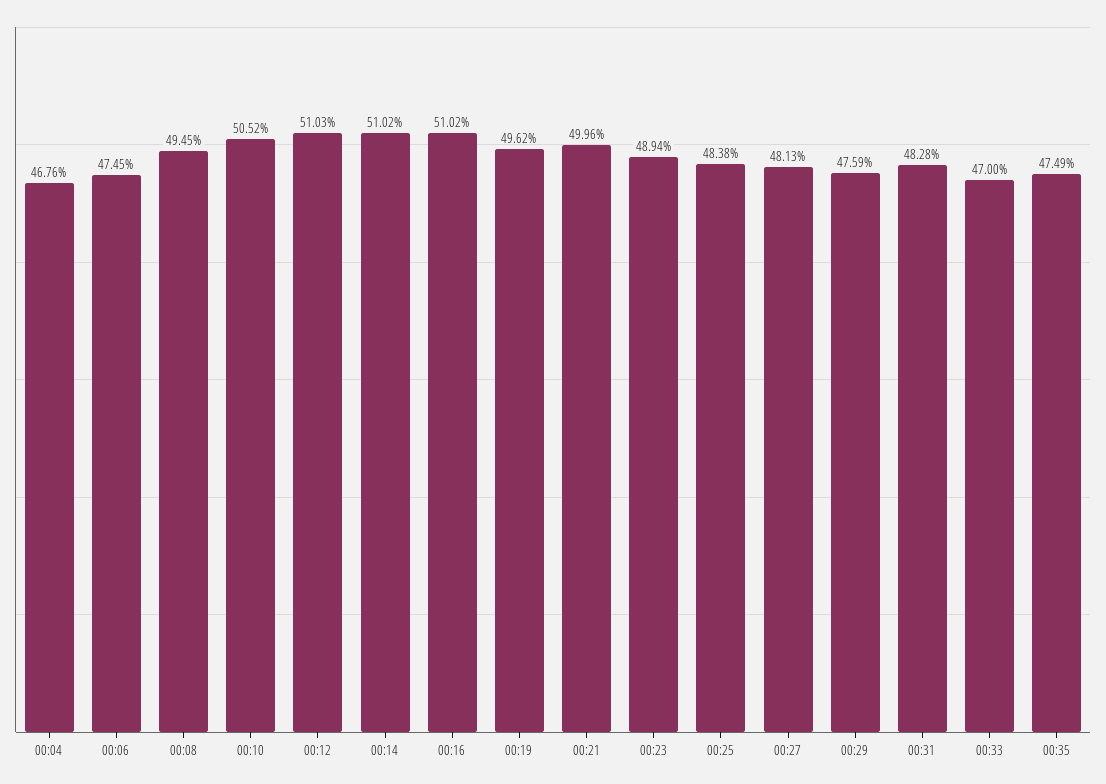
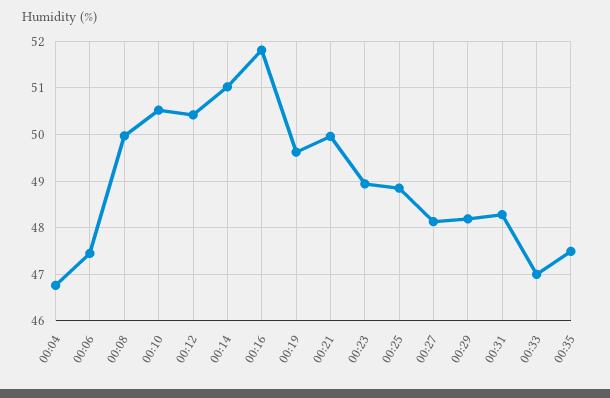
  {
    "00:04": 46.76,
    "00:06": 47.45,
-   "00:08": 49.45,
+   "00:08": 50,
    "00:10": 50.52,
-   "00:12": 51.03,
+   "00:12": 50.4,
    "00:14": 51.02,
-   "00:16": 51.02,
+   "00:16": 51.8,
    "00:19": 49.62,
    "00:21": 49.96,
    "00:23": 48.94,
-   "00:25": 48.38,
+   "00:25": 48.8,
    "00:27": 48.13,
-   "00:29": 47.59,
+   "00:29": 48.2,
    "00:31": 48.28,
    "00:33": 47,
    "00:35": 47.49
  }

